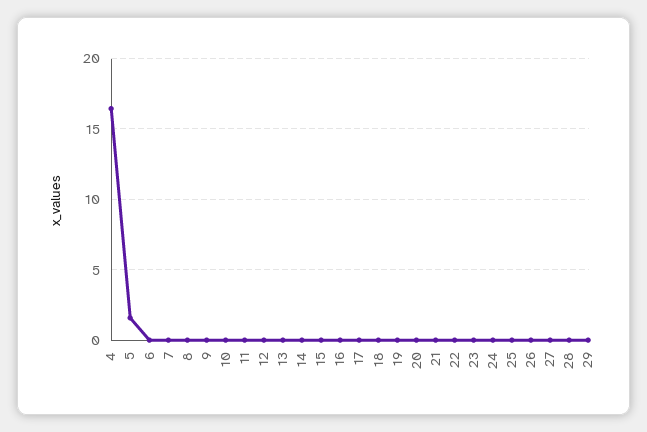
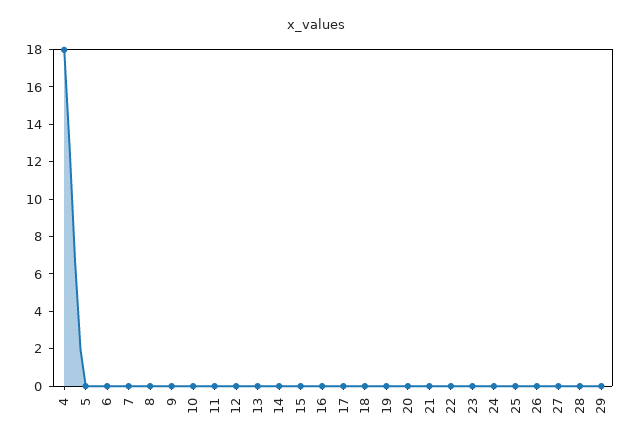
  {
-   "4": 16.5,
+   "4": 18,
-   "5": 1.5,
+   "5": 0,
    "6": 0,
    "7": 0,
    "8": 0,
    "9": 0,
    "10": 0,
    "11": 0,
    "12": 0,
    "13": 0,
    "14": 0,
    "15": 0,
    "16": 0,
    "17": 0,
    "18": 0,
    "19": 0,
    "20": 0,
    "21": 0,
    "22": 0,
    "23": 0,
    "24": 0,
    "25": 0,
    "26": 0,
    "27": 0,
    "28": 0,
    "29": 0
  }

